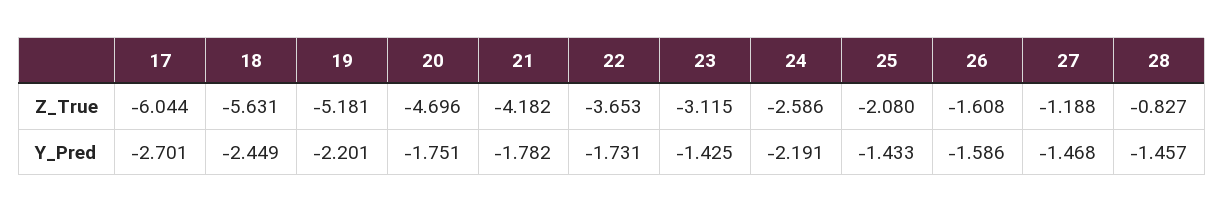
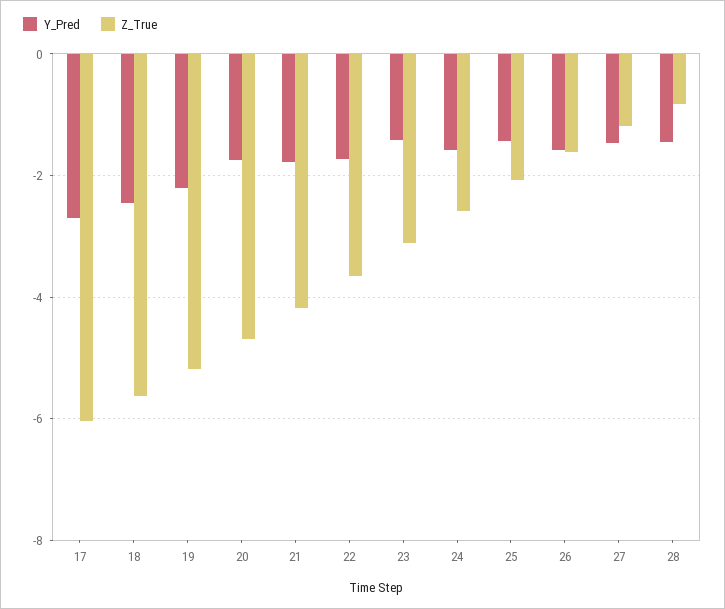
  {
    "Z_True": {
      "17": -6.044,
      "18": -5.631,
      "19": -5.181,
      "20": -4.696,
      "21": -4.182,
      "22": -3.653,
      "23": -3.115,
      "24": -2.586,
      "25": -2.08,
      "26": -1.608,
      "27": -1.188,
      "28": -0.827
    },
    "Y_Pred": {
      "17": -2.701,
      "18": -2.449,
      "19": -2.201,
      "20": -1.751,
      "21": -1.782,
      "22": -1.731,
      "23": -1.425,
-     "24": -2.191,
+     "24": -1.6,
      "25": -1.433,
      "26": -1.586,
      "27": -1.468,
      "28": -1.457
    }
  }

